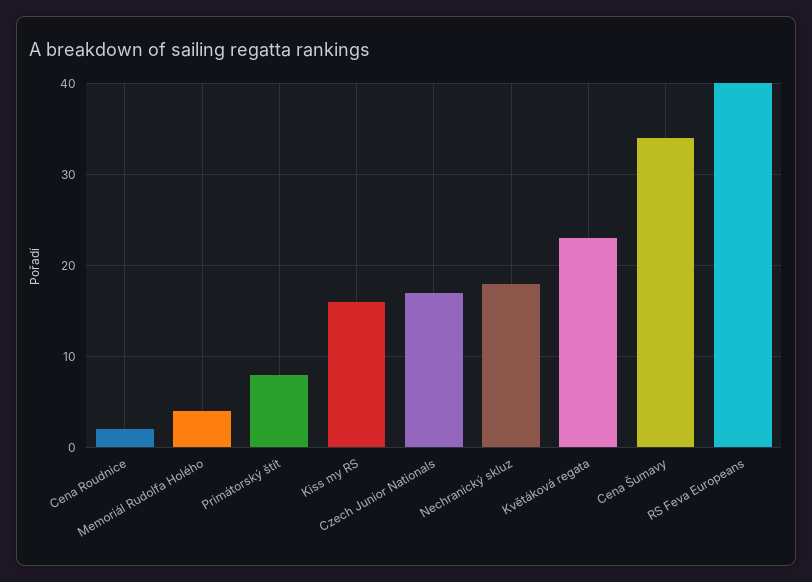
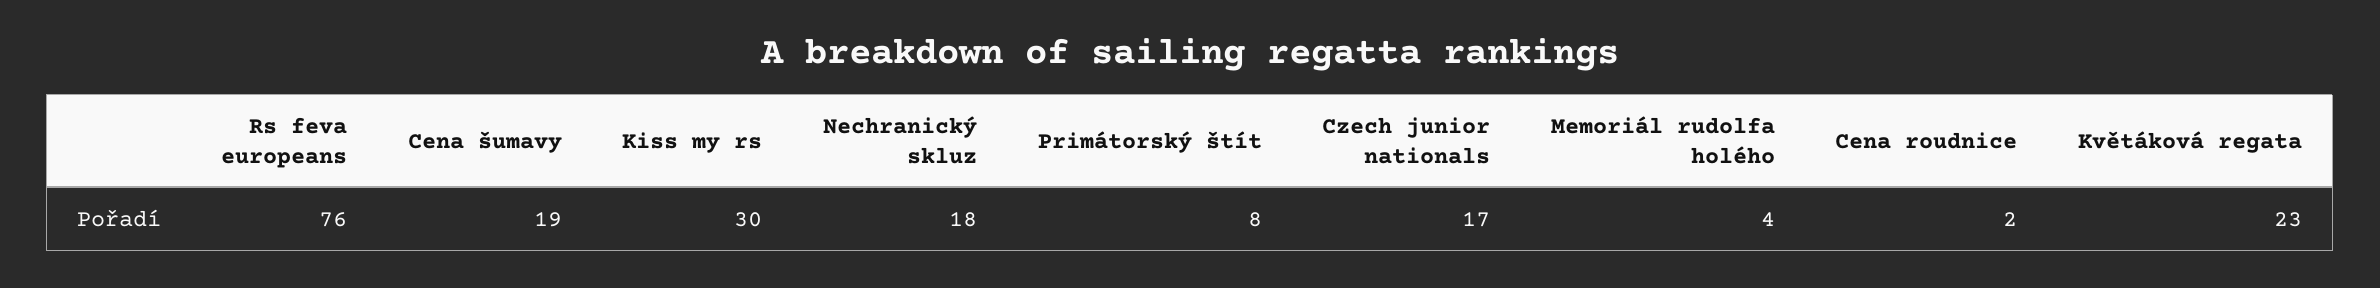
  {
    "Cena Roudnice": 2,
    "Memoriál Rudolfa Holého": 4,
    "Primátorský štít": 8,
-   "Kiss my RS": 16,
+   "Kiss my RS": 30,
    "Czech Junior Nationals": 17,
    "Nechranický skluz": 18,
    "Květáková regata": 23,
-   "Cena Šumavy": 34,
+   "Cena Šumavy": 19,
-   "RS Feva Europeans": 40
+   "RS Feva Europeans": 76
  }

